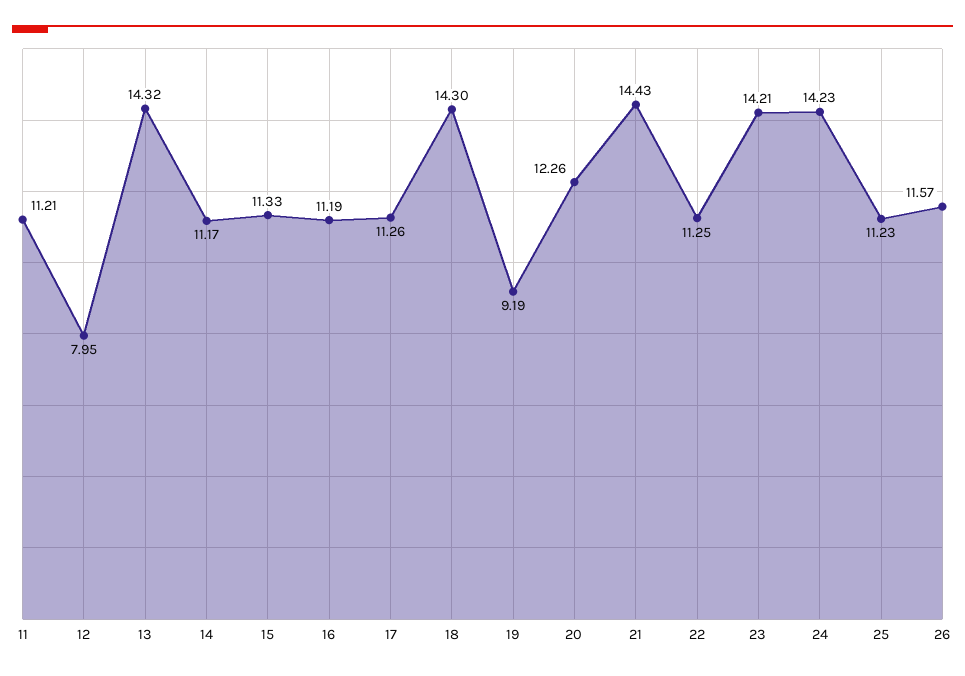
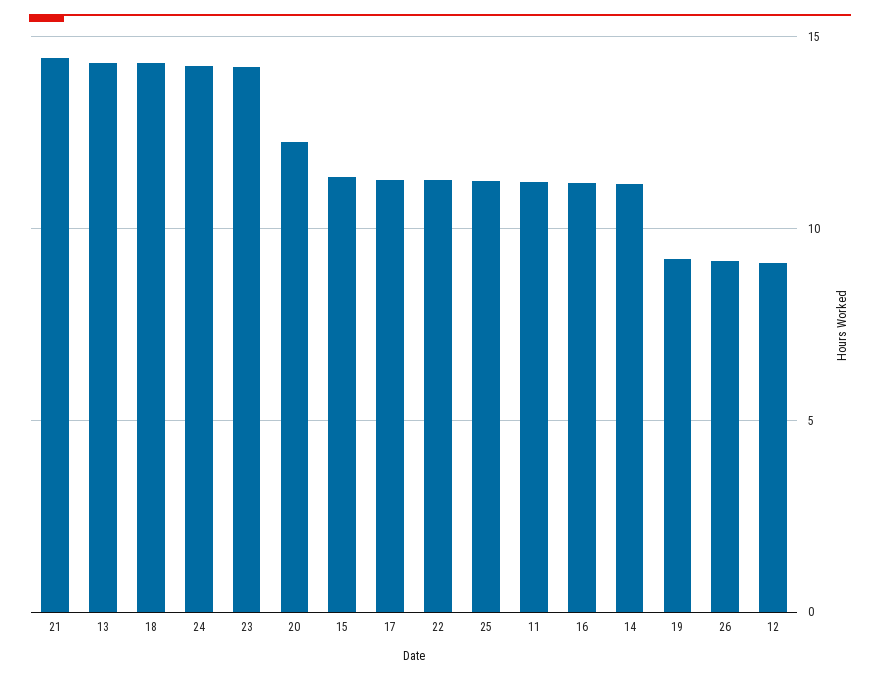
  {
    "11": 11.21,
-   "12": 7.95,
+   "12": 9,
    "13": 14.32,
    "14": 11.17,
    "15": 11.33,
    "16": 11.19,
    "17": 11.26,
    "18": 14.3,
    "19": 9.19,
    "20": 12.26,
    "21": 14.43,
    "22": 11.25,
    "23": 14.21,
    "24": 14.23,
    "25": 11.23,
-   "26": 11.57
+   "26": 9
  }

